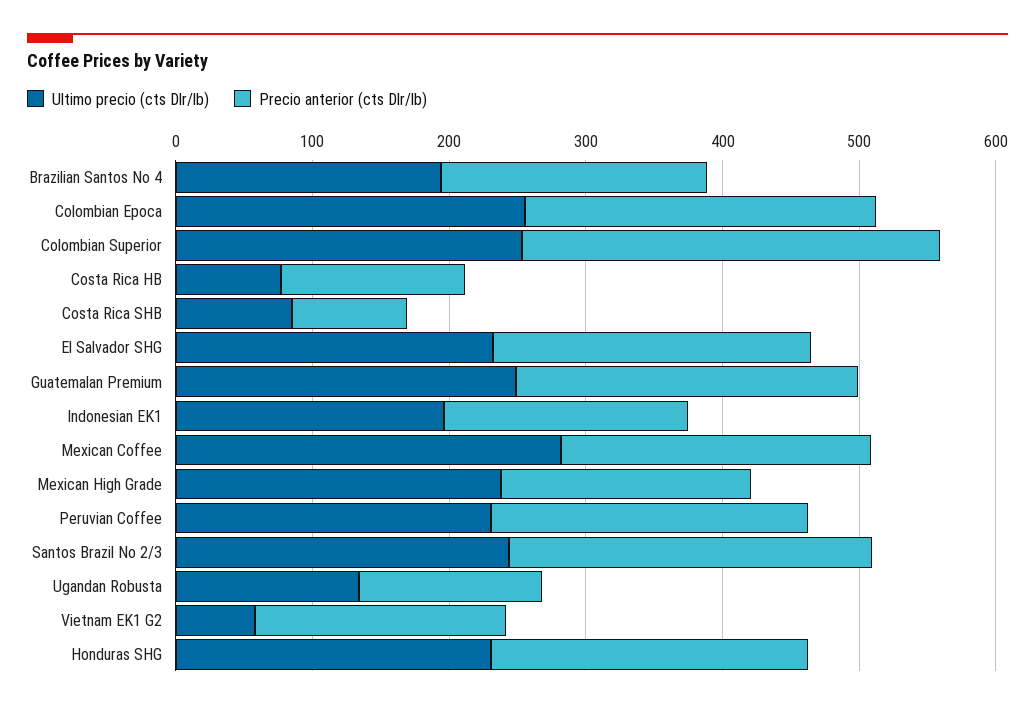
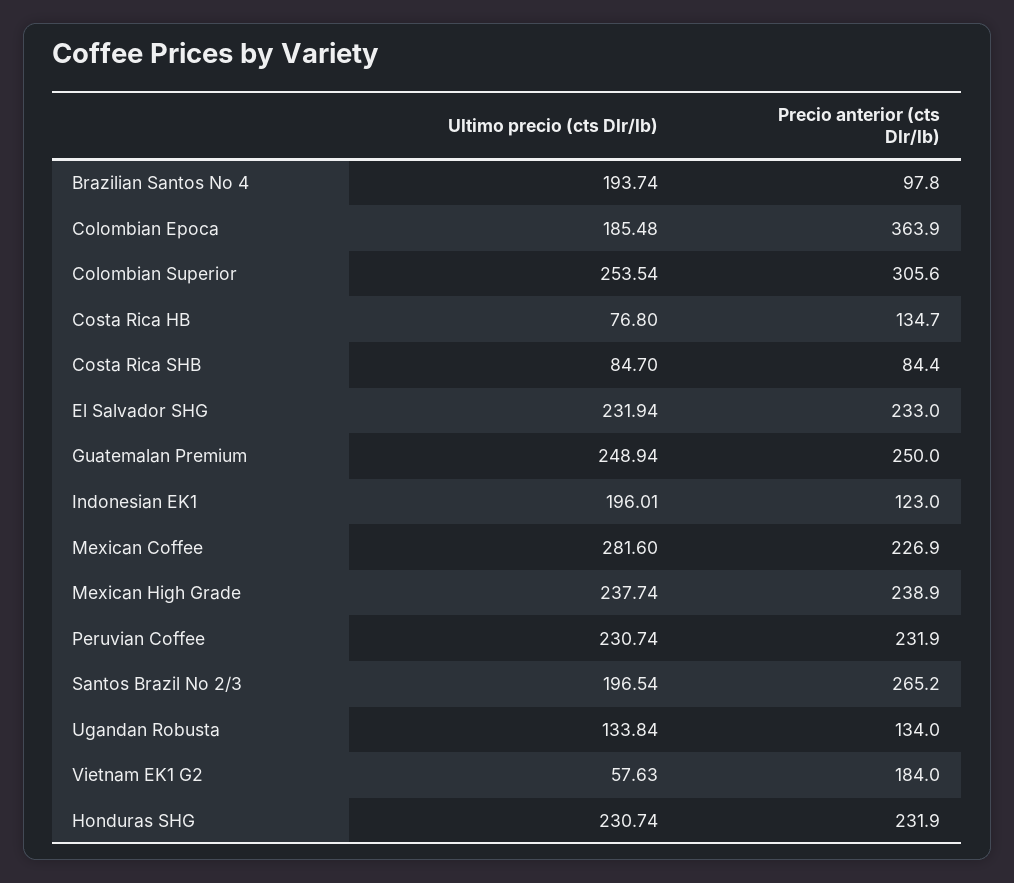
  {
    "Ultimo precio (cts Dlr/lb)": {
      "Brazilian Santos No 4": 193.74,
-     "Colombian Epoca": 260,
+     "Colombian Epoca": 185.48,
      "Colombian Superior": 253.54,
      "Costa Rica HB": 76.8,
      "Costa Rica SHB": 84.7,
      "El Salvador SHG": 231.94,
      "Guatemalan Premium": 248.94,
      "Indonesian EK1": 196.01,
      "Mexican Coffee": 281.6,
      "Mexican High Grade": 237.74,
      "Peruvian Coffee": 230.74,
-     "Santos Brazil No 2/3": 240,
+     "Santos Brazil No 2/3": 196.54,
      "Ugandan Robusta": 133.84,
      "Vietnam EK1 G2": 57.63,
      "Honduras SHG": 230.74
    },
    "Precio anterior (cts Dlr/lb)": {
-     "Brazilian Santos No 4": 200,
+     "Brazilian Santos No 4": 97.8,
-     "Colombian Epoca": 260,
+     "Colombian Epoca": 363.9,
      "Colombian Superior": 305.6,
      "Costa Rica HB": 134.7,
      "Costa Rica SHB": 84.4,
      "El Salvador SHG": 233,
      "Guatemalan Premium": 250,
-     "Indonesian EK1": 180,
+     "Indonesian EK1": 123,
      "Mexican Coffee": 226.9,
-     "Mexican High Grade": 180,
+     "Mexican High Grade": 238.9,
      "Peruvian Coffee": 231.9,
      "Santos Brazil No 2/3": 265.2,
      "Ugandan Robusta": 134,
      "Vietnam EK1 G2": 184,
      "Honduras SHG": 231.9
    }
  }

